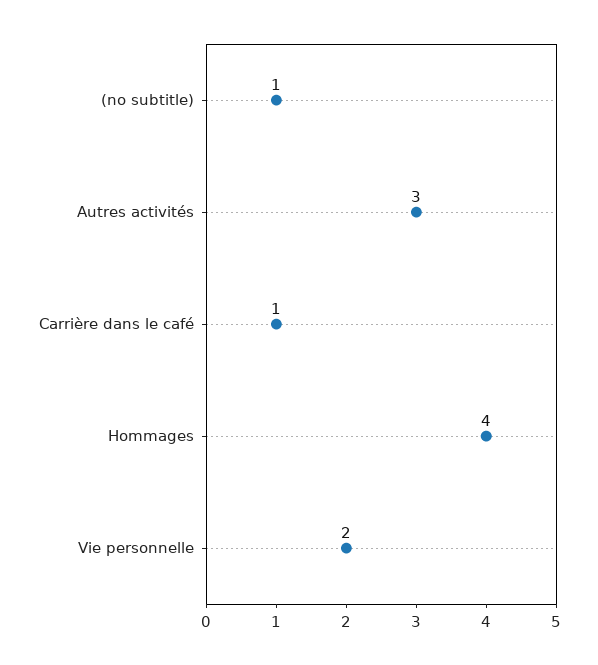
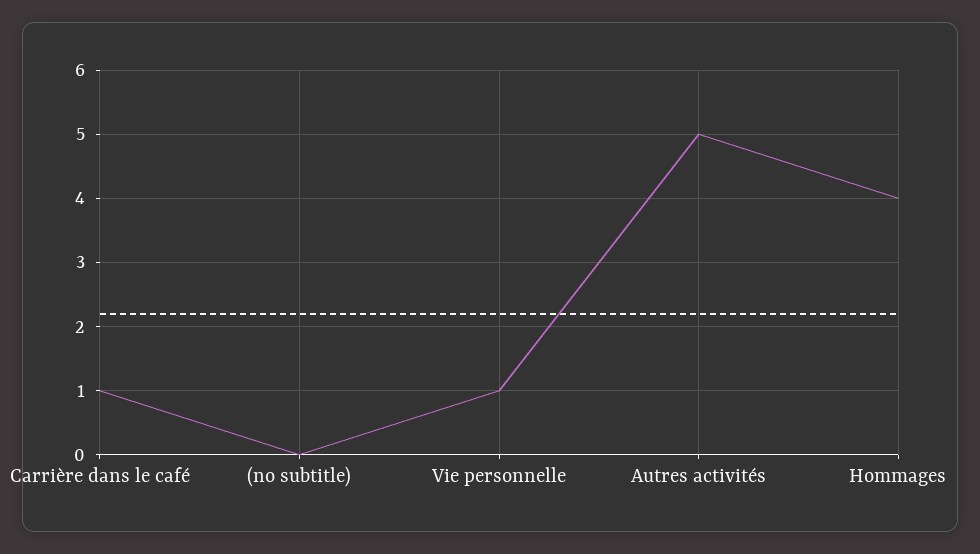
  {
-   "(no subtitle)": 1,
+   "(no subtitle)": 0,
-   "Autres activités": 3,
+   "Autres activités": 5,
    "Carrière dans le café": 1,
    "Hommages": 4,
-   "Vie personnelle": 2
+   "Vie personnelle": 1
  }

